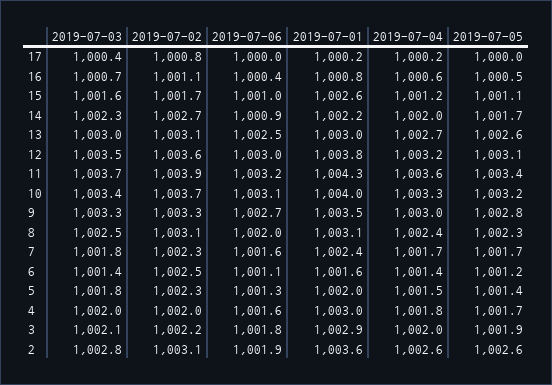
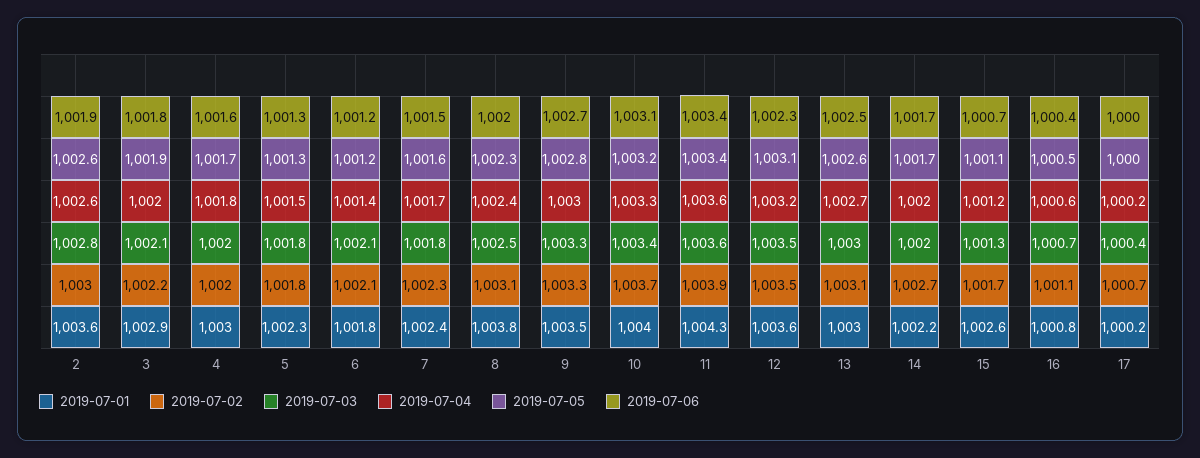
  {
    "2019-07-03": {
      "17": 1000.4,
      "16": 1000.7,
-     "15": 1001.6,
+     "15": 1001.3,
-     "14": 1002.3,
+     "14": 1002,
      "13": 1003,
      "12": 1003.5,
-     "11": 1003.7,
+     "11": 1003.6,
      "10": 1003.4,
      "9": 1003.3,
      "8": 1002.5,
      "7": 1001.8,
-     "6": 1001.4,
+     "6": 1002.1,
      "5": 1001.8,
      "4": 1002,
      "3": 1002.1,
      "2": 1002.8
    },
    "2019-07-02": {
-     "17": 1000.8,
+     "17": 1000.7,
      "16": 1001.1,
      "15": 1001.7,
      "14": 1002.7,
      "13": 1003.1,
-     "12": 1003.6,
+     "12": 1003.5,
      "11": 1003.9,
      "10": 1003.7,
      "9": 1003.3,
      "8": 1003.1,
      "7": 1002.3,
-     "6": 1002.5,
+     "6": 1002.1,
-     "5": 1002.3,
+     "5": 1001.8,
      "4": 1002,
      "3": 1002.2,
-     "2": 1003.1
+     "2": 1003
    },
    "2019-07-06": {
      "17": 1000,
      "16": 1000.4,
-     "15": 1001,
+     "15": 1000.7,
-     "14": 1000.9,
+     "14": 1001.7,
      "13": 1002.5,
-     "12": 1003,
+     "12": 1002.3,
-     "11": 1003.2,
+     "11": 1003.4,
      "10": 1003.1,
      "9": 1002.7,
      "8": 1002,
-     "7": 1001.6,
+     "7": 1001.5,
-     "6": 1001.1,
+     "6": 1001.2,
      "5": 1001.3,
      "4": 1001.6,
      "3": 1001.8,
      "2": 1001.9
    },
    "2019-07-01": {
      "17": 1000.2,
      "16": 1000.8,
      "15": 1002.6,
      "14": 1002.2,
      "13": 1003,
-     "12": 1003.8,
+     "12": 1003.6,
      "11": 1004.3,
      "10": 1004,
      "9": 1003.5,
-     "8": 1003.1,
+     "8": 1003.8,
      "7": 1002.4,
-     "6": 1001.6,
+     "6": 1001.8,
-     "5": 1002,
+     "5": 1002.3,
      "4": 1003,
      "3": 1002.9,
      "2": 1003.6
    },
    "2019-07-04": {
      "17": 1000.2,
      "16": 1000.6,
      "15": 1001.2,
      "14": 1002,
      "13": 1002.7,
      "12": 1003.2,
      "11": 1003.6,
      "10": 1003.3,
      "9": 1003,
      "8": 1002.4,
      "7": 1001.7,
      "6": 1001.4,
      "5": 1001.5,
      "4": 1001.8,
      "3": 1002,
      "2": 1002.6
    },
    "2019-07-05": {
      "17": 1000,
      "16": 1000.5,
      "15": 1001.1,
      "14": 1001.7,
      "13": 1002.6,
      "12": 1003.1,
      "11": 1003.4,
      "10": 1003.2,
      "9": 1002.8,
      "8": 1002.3,
-     "7": 1001.7,
+     "7": 1001.6,
      "6": 1001.2,
-     "5": 1001.4,
+     "5": 1001.3,
      "4": 1001.7,
      "3": 1001.9,
      "2": 1002.6
    }
  }

